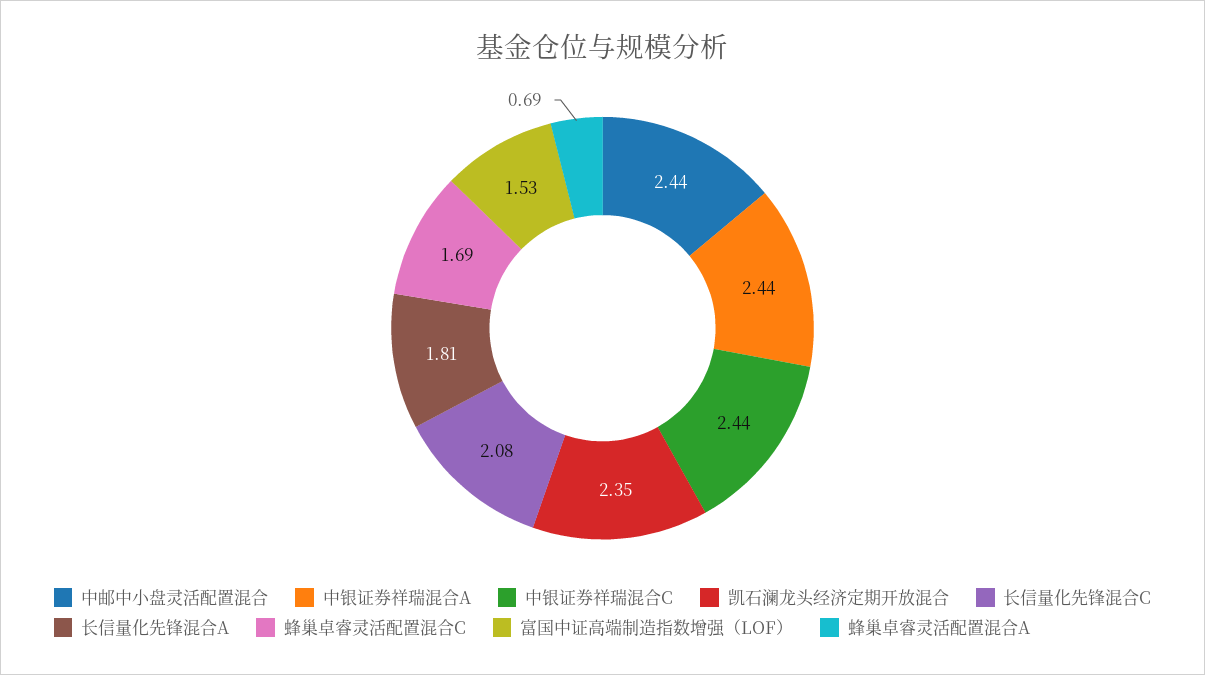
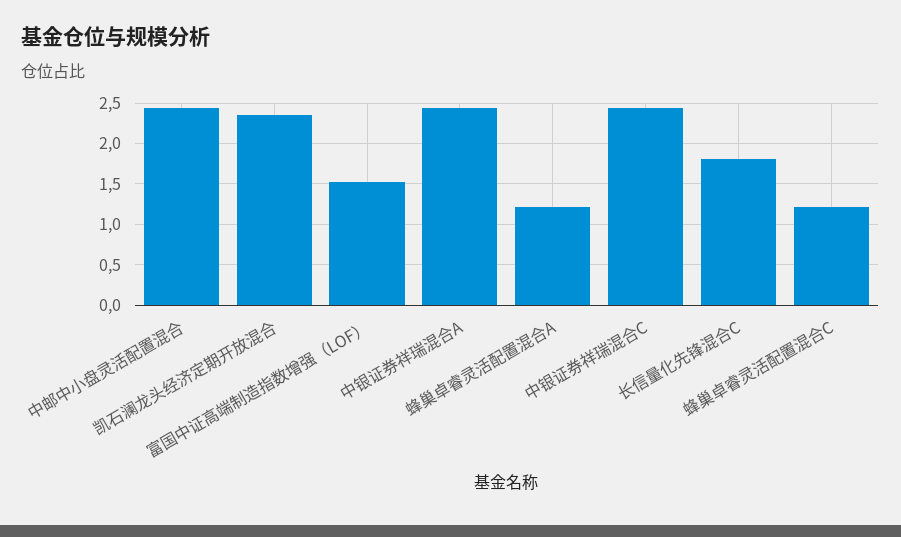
  {
    "中邮中小盘灵活配置混合": 2.44,
    "中银证券祥瑞混合A": 2.44,
    "中银证券祥瑞混合C": 2.44,
    "凯石澜龙头经济定期开放混合": 2.35,
-   "长信量化先锋混合C": 2.08,
+   "长信量化先锋混合C": 1.8,
-   "长信量化先锋混合A": 1.81,
-   "蜂巢卓睿灵活配置混合C": 1.69,
+   "蜂巢卓睿灵活配置混合C": 1.2,
    "富国中证高端制造指数增强（LOF）": 1.53,
-   "蜂巢卓睿灵活配置混合A": 0.69
+   "蜂巢卓睿灵活配置混合A": 1.2
  }

